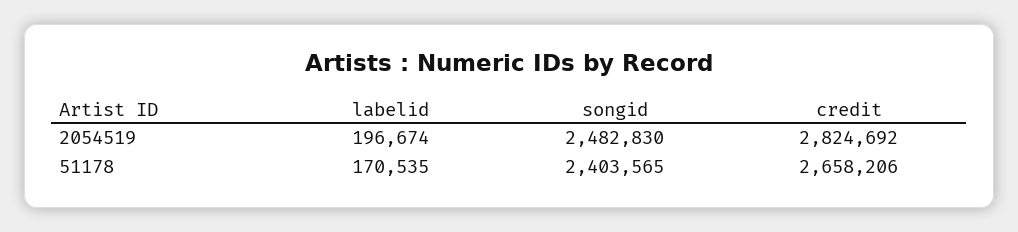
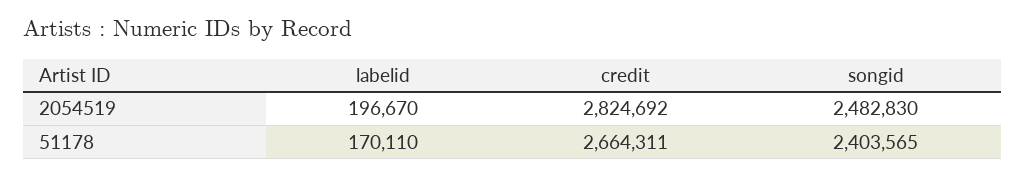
  {
    "labelid": {
-     "2054519": 196674,
+     "2054519": 196670,
-     "51178": 170535
+     "51178": 170110
    },
    "songid": {
      "2054519": 2482830,
      "51178": 2403565
    },
    "credit": {
      "2054519": 2824692,
-     "51178": 2658206
+     "51178": 2664311
    }
  }

